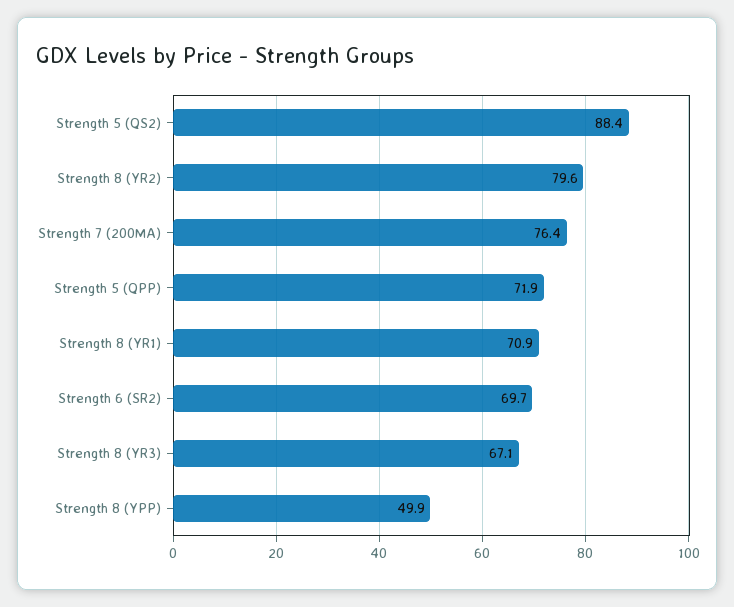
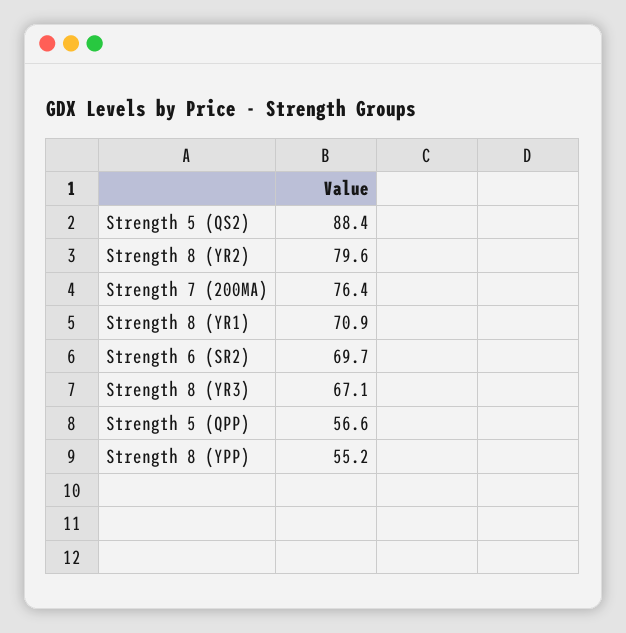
  {
    "Strength 5 (QS2)": 88.4,
    "Strength 8 (YR2)": 79.6,
    "Strength 7 (200MA)": 76.4,
-   "Strength 5 (QPP)": 71.9,
+   "Strength 5 (QPP)": 56.6,
    "Strength 8 (YR1)": 70.9,
    "Strength 6 (SR2)": 69.7,
    "Strength 8 (YR3)": 67.1,
-   "Strength 8 (YPP)": 49.9
+   "Strength 8 (YPP)": 55.2
  }

